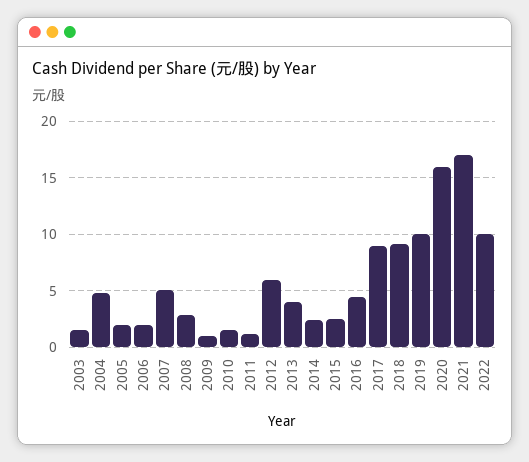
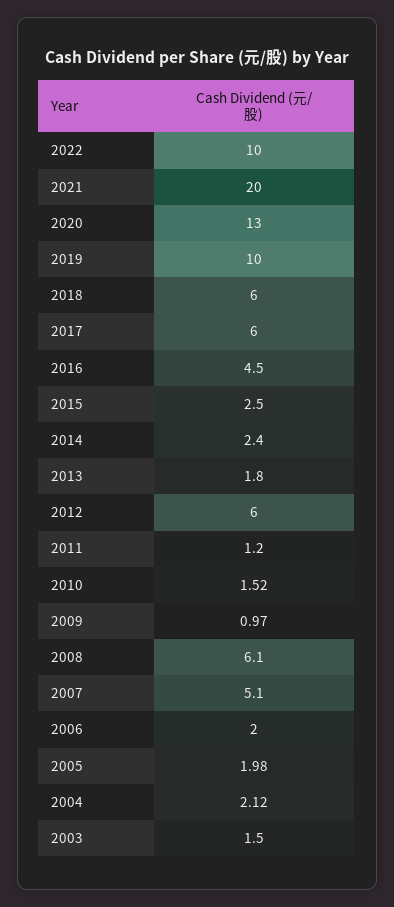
  {
    "2003": 1.5,
-   "2004": 5,
+   "2004": 2.12,
    "2005": 1.98,
    "2006": 2,
    "2007": 5.1,
-   "2008": 3,
+   "2008": 6.1,
    "2009": 0.97,
    "2010": 1.52,
    "2011": 1.2,
    "2012": 6,
-   "2013": 4,
+   "2013": 1.8,
    "2014": 2.4,
    "2015": 2.5,
    "2016": 4.5,
-   "2017": 9,
+   "2017": 6,
-   "2018": 9,
+   "2018": 6,
    "2019": 10,
-   "2020": 16,
+   "2020": 13,
-   "2021": 17,
+   "2021": 20,
    "2022": 10
  }

